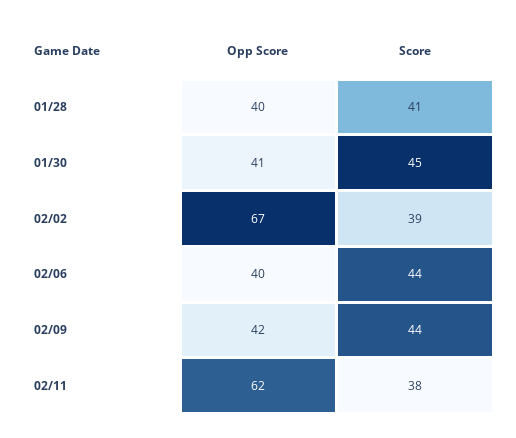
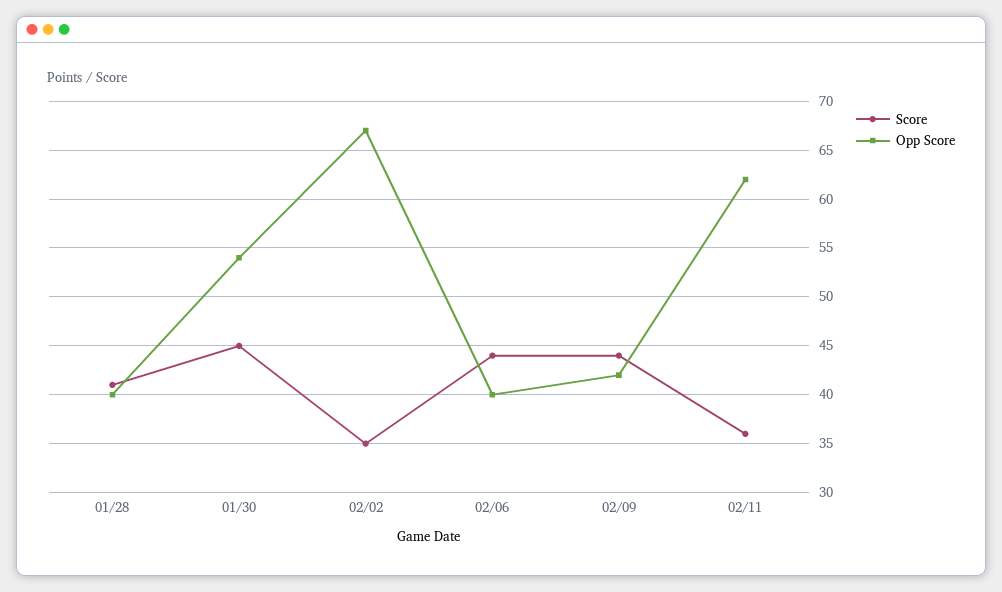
  {
    "Opp Score": {
      "01/28": 40,
-     "01/30": 41,
+     "01/30": 54,
      "02/02": 67,
      "02/06": 40,
      "02/09": 42,
      "02/11": 62
    },
    "Score": {
      "01/28": 41,
      "01/30": 45,
-     "02/02": 39,
+     "02/02": 35,
      "02/06": 44,
      "02/09": 44,
-     "02/11": 38
+     "02/11": 36
    }
  }

